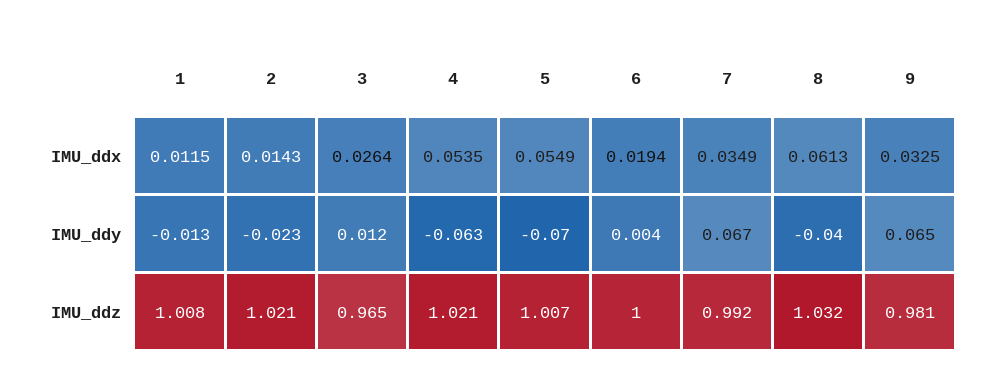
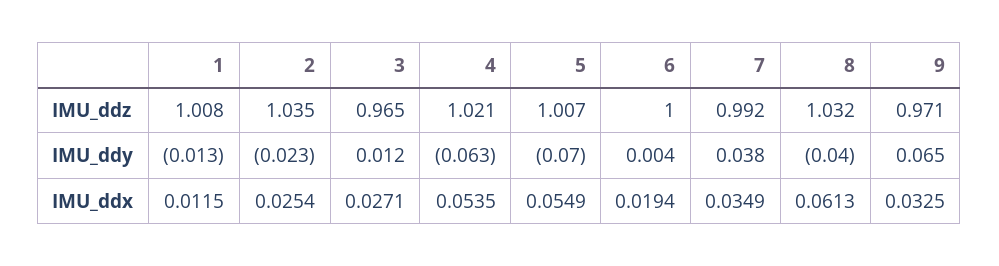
  {
    "1": {
      "IMU_ddx": 0.0115,
      "IMU_ddy": -0.013,
      "IMU_ddz": 1.008
    },
    "2": {
-     "IMU_ddx": 0.0143,
+     "IMU_ddx": 0.0254,
      "IMU_ddy": -0.023,
-     "IMU_ddz": 1.021
+     "IMU_ddz": 1.035
    },
    "3": {
-     "IMU_ddx": 0.0264,
+     "IMU_ddx": 0.0271,
      "IMU_ddy": 0.012,
      "IMU_ddz": 0.965
    },
    "4": {
      "IMU_ddx": 0.0535,
      "IMU_ddy": -0.063,
      "IMU_ddz": 1.021
    },
    "5": {
      "IMU_ddx": 0.0549,
      "IMU_ddy": -0.07,
      "IMU_ddz": 1.007
    },
    "6": {
      "IMU_ddx": 0.0194,
      "IMU_ddy": 0.004,
      "IMU_ddz": 1
    },
    "7": {
      "IMU_ddx": 0.0349,
-     "IMU_ddy": 0.067,
+     "IMU_ddy": 0.038,
      "IMU_ddz": 0.992
    },
    "8": {
      "IMU_ddx": 0.0613,
      "IMU_ddy": -0.04,
      "IMU_ddz": 1.032
    },
    "9": {
      "IMU_ddx": 0.0325,
      "IMU_ddy": 0.065,
-     "IMU_ddz": 0.981
+     "IMU_ddz": 0.971
    }
  }

